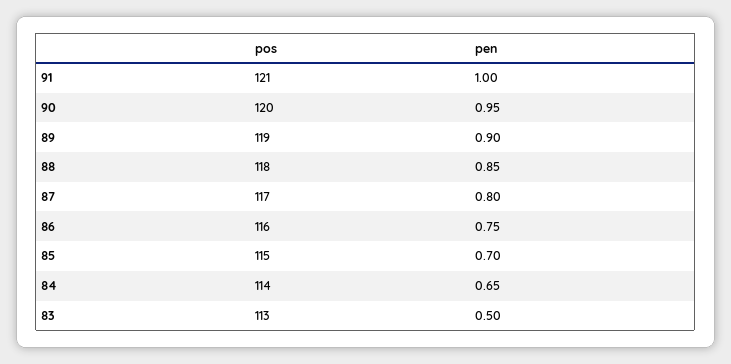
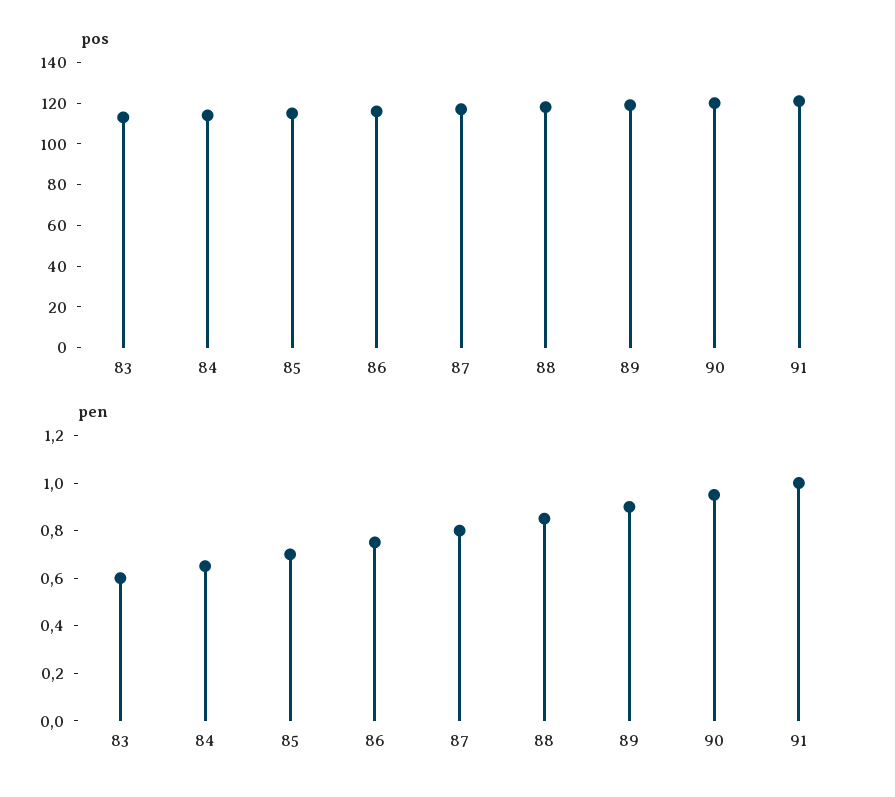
  {
    "pos": {
      "91": 121,
      "90": 120,
      "89": 119,
      "88": 118,
      "87": 117,
      "86": 116,
      "85": 115,
      "84": 114,
      "83": 113
    },
    "pen": {
      "91": 1,
      "90": 0.95,
      "89": 0.9,
      "88": 0.85,
      "87": 0.8,
      "86": 0.75,
      "85": 0.7,
      "84": 0.65,
-     "83": 0.5
+     "83": 0.6
    }
  }

